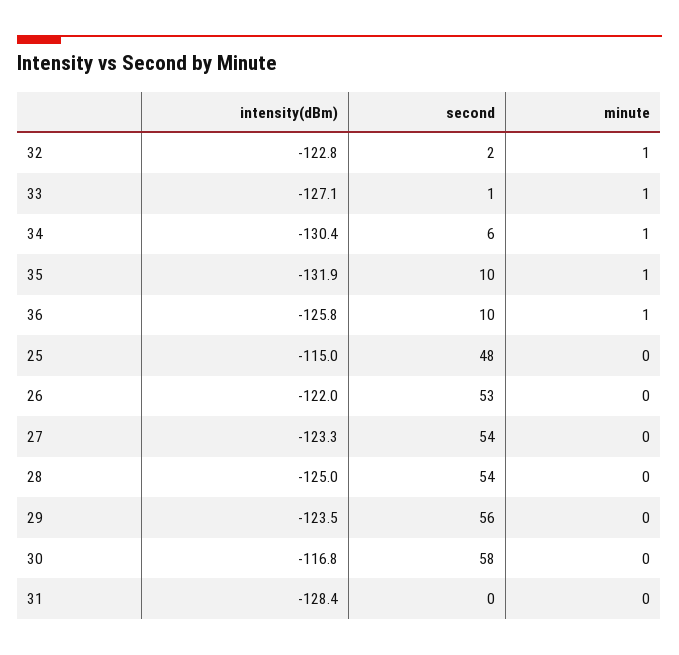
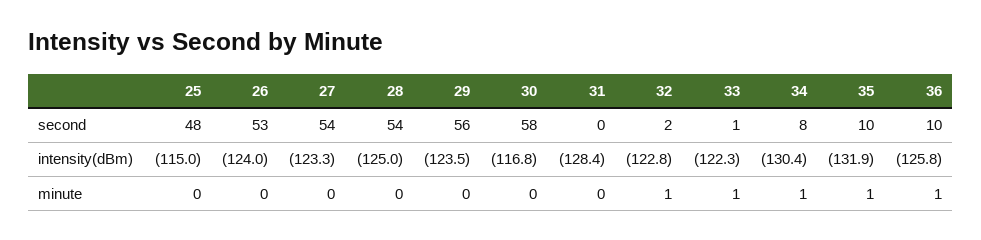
  {
    "intensity(dBm)": {
      "32": -122.8,
-     "33": -127.1,
+     "33": -122.3,
      "34": -130.4,
      "35": -131.9,
      "36": -125.8,
      "25": -115,
-     "26": -122,
+     "26": -124,
      "27": -123.3,
      "28": -125,
      "29": -123.5,
      "30": -116.8,
      "31": -128.4
    },
    "second": {
      "32": 2,
      "33": 1,
-     "34": 6,
+     "34": 8,
      "35": 10,
      "36": 10,
      "25": 48,
      "26": 53,
      "27": 54,
      "28": 54,
      "29": 56,
      "30": 58,
      "31": 0
    },
    "minute": {
      "32": 1,
      "33": 1,
      "34": 1,
      "35": 1,
      "36": 1,
      "25": 0,
      "26": 0,
      "27": 0,
      "28": 0,
      "29": 0,
      "30": 0,
      "31": 0
    }
  }

